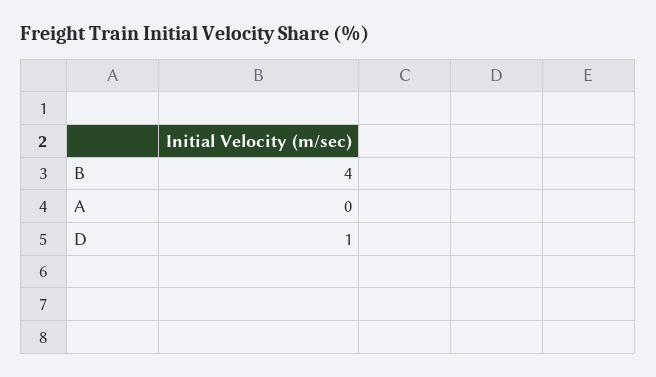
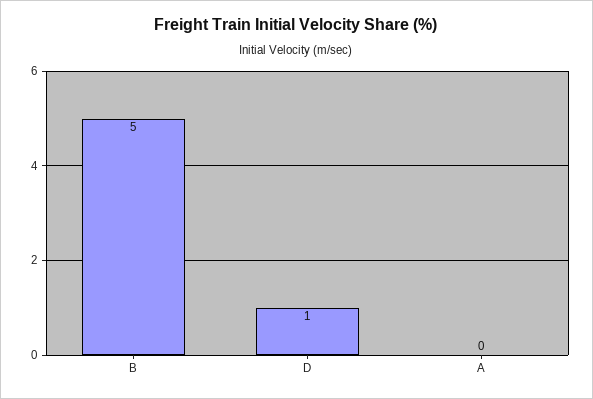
  {
-   "B": 4,
+   "B": 5,
    "A": 0,
    "D": 1
  }

